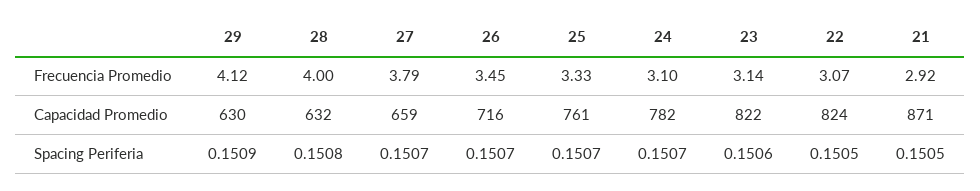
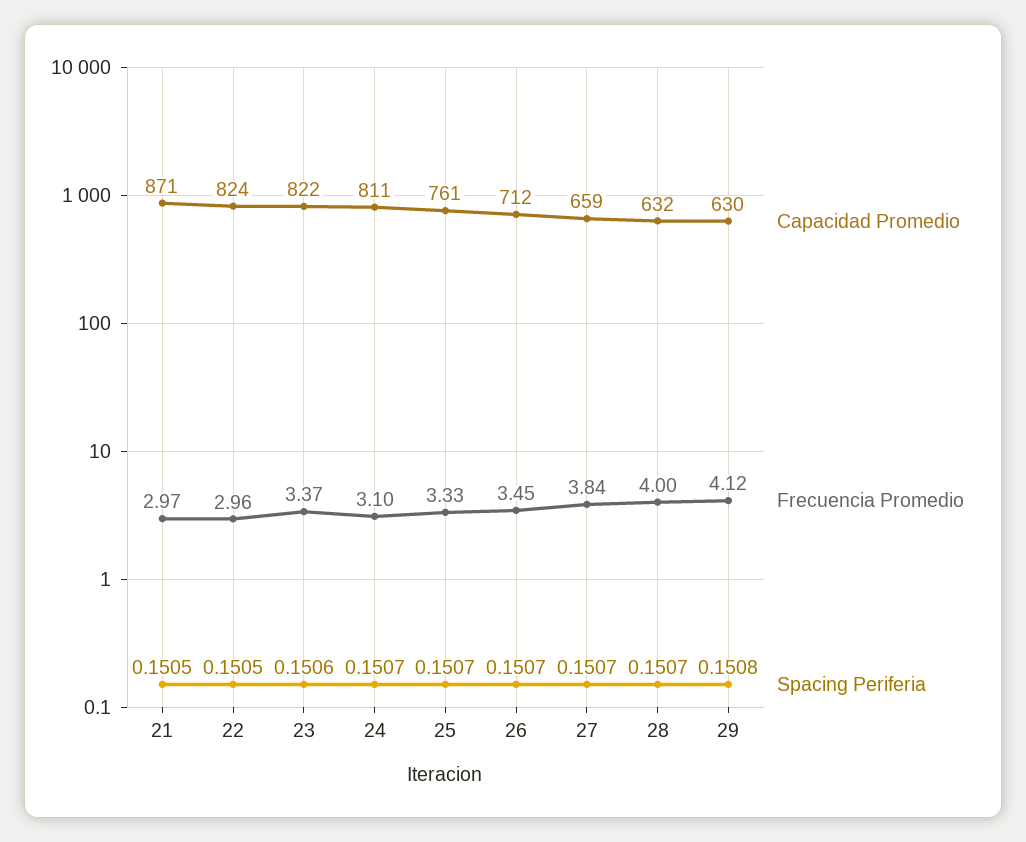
  {
    "Frecuencia Promedio": {
      "29": 4.12,
      "28": 4,
-     "27": 3.79,
+     "27": 3.84,
      "26": 3.45,
      "25": 3.33,
      "24": 3.1,
-     "23": 3.14,
+     "23": 3.37,
-     "22": 3.07,
+     "22": 2.96,
-     "21": 2.92
+     "21": 2.97
    },
    "Capacidad Promedio": {
      "29": 630,
      "28": 632,
      "27": 659,
-     "26": 716,
+     "26": 712,
      "25": 761,
-     "24": 782,
+     "24": 811,
      "23": 822,
      "22": 824,
      "21": 871
    },
    "Spacing Periferia": {
-     "29": 0.1509,
+     "29": 0.1508,
-     "28": 0.1508,
+     "28": 0.1507,
      "27": 0.1507,
      "26": 0.1507,
      "25": 0.1507,
      "24": 0.1507,
      "23": 0.1506,
      "22": 0.1505,
      "21": 0.1505
    }
  }

